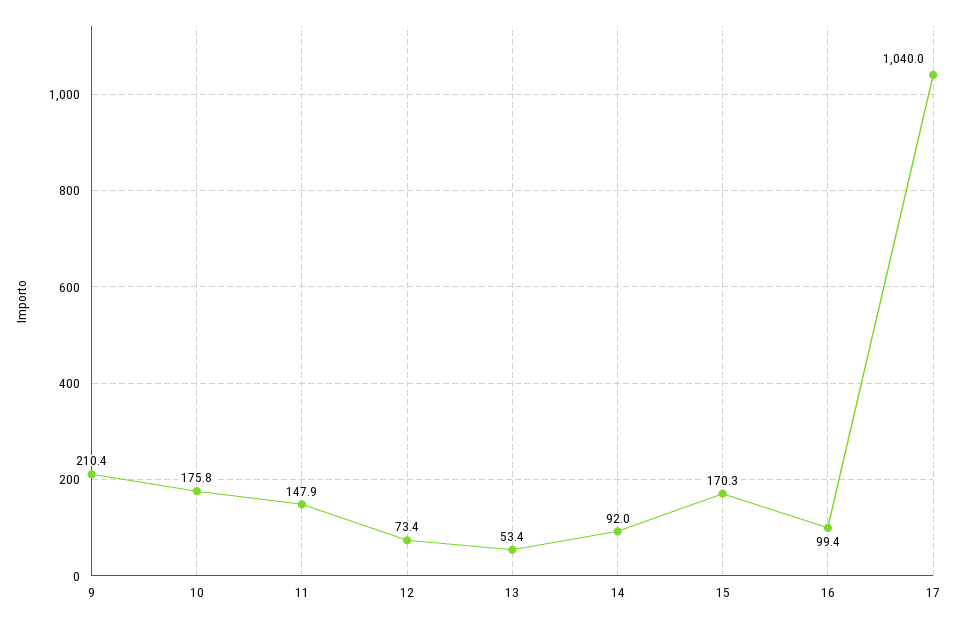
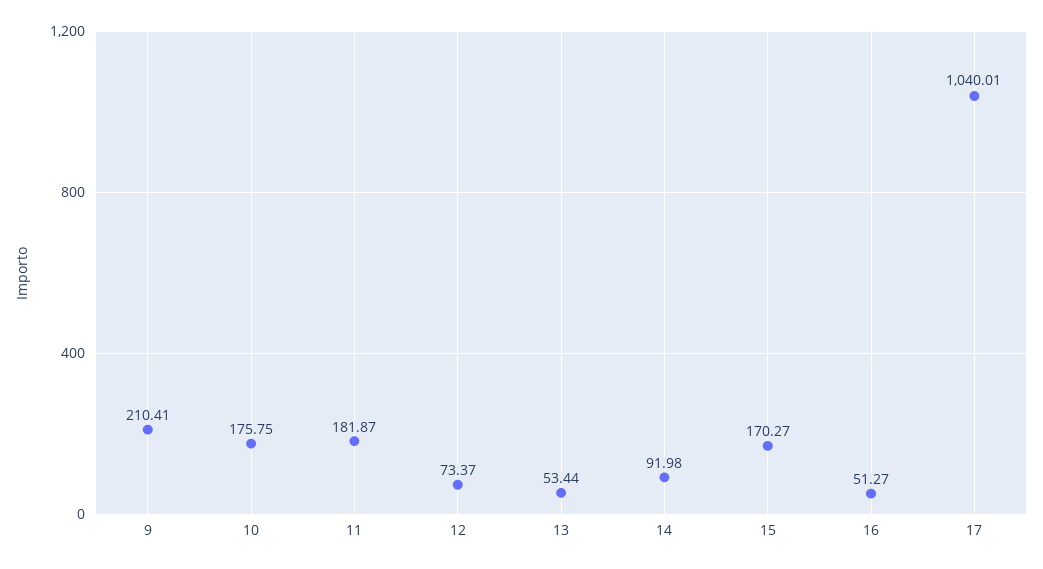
  {
    "9": 210.41,
    "10": 175.75,
-   "11": 147.9,
+   "11": 181.87,
    "12": 73.37,
    "13": 53.44,
    "14": 91.98,
    "15": 170.27,
-   "16": 99.4,
+   "16": 51.27,
    "17": 1040.01
  }

